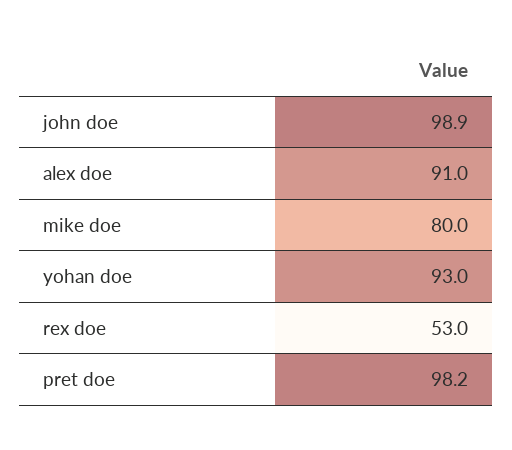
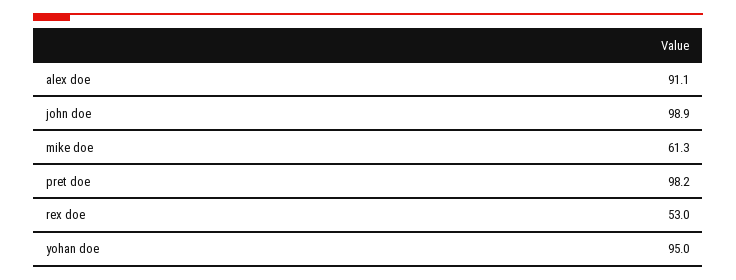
  {
    "john doe": 98.9,
-   "alex doe": 91,
+   "alex doe": 91.1,
-   "mike doe": 80,
+   "mike doe": 61.3,
-   "yohan doe": 93,
+   "yohan doe": 95,
    "rex doe": 53,
    "pret doe": 98.2
  }

